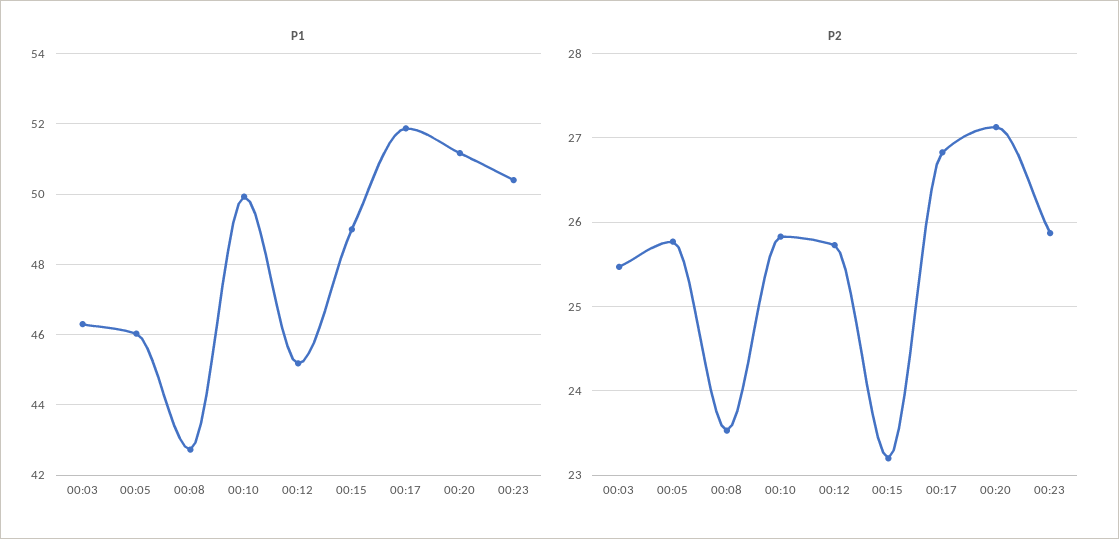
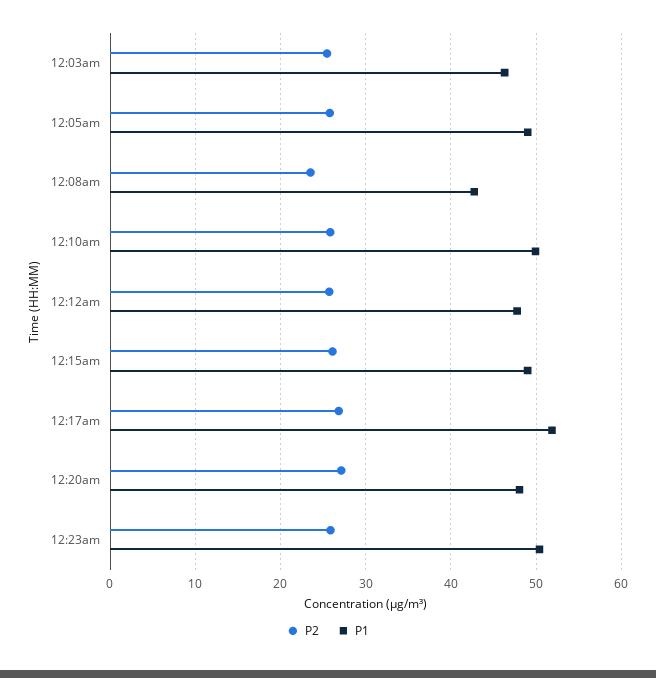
  {
    "P1": {
      "00:03": 46.4,
-     "00:05": 46,
+     "00:05": 49,
      "00:08": 42.8,
      "00:10": 50,
-     "00:12": 45.2,
+     "00:12": 48,
      "00:15": 49,
      "00:17": 51.8,
-     "00:20": 51.2,
+     "00:20": 48,
      "00:23": 50.4
    },
    "P2": {
      "00:03": 25.5,
      "00:05": 25.8,
      "00:08": 23.5,
      "00:10": 25.8,
      "00:12": 25.7,
-     "00:15": 23.2,
+     "00:15": 26,
      "00:17": 26.8,
      "00:20": 27.1,
      "00:23": 25.9
    }
  }

